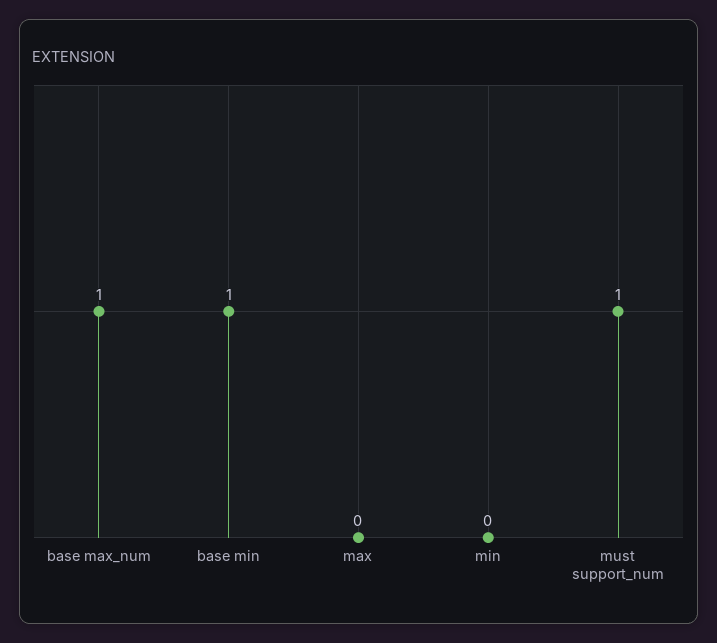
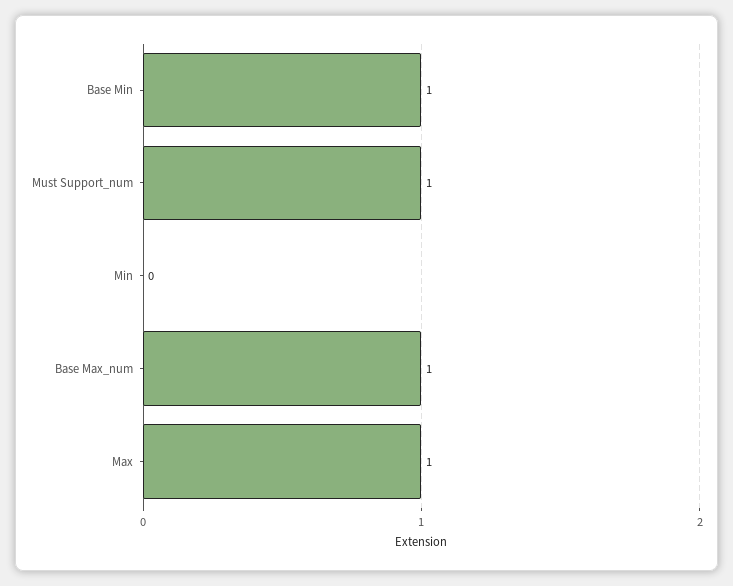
  {
    "base max_num": 1,
    "base min": 1,
-   "max": 0,
+   "max": 1,
    "min": 0,
    "must support_num": 1
  }

